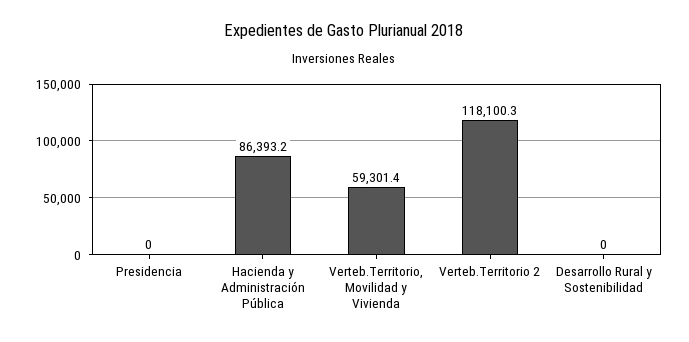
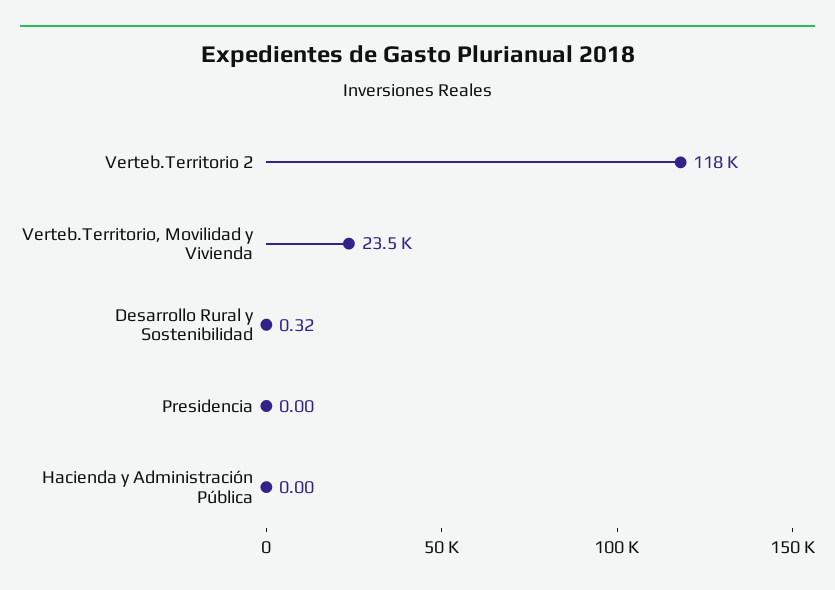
  {
    "Presidencia": 0,
-   "Hacienda y Administración Pública": 86393.2,
+   "Hacienda y Administración Pública": 0,
-   "Verteb.Territorio, Movilidad y Vivienda": 59301.4,
+   "Verteb.Territorio, Movilidad y Vivienda": 23500,
    "Verteb.Territorio 2": 118100.3,
-   "Desarrollo Rural y Sostenibilidad": 0
+   "Desarrollo Rural y Sostenibilidad": 0.32
  }

